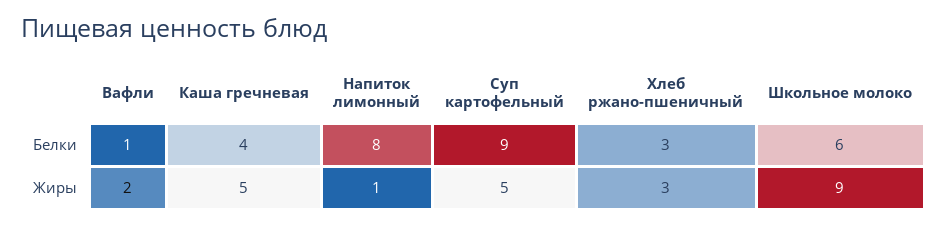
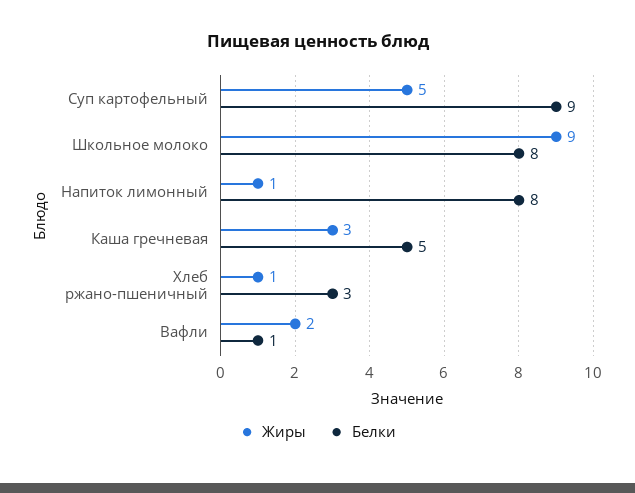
  {
    "Белки": {
      "Вафли": 1,
-     "Каша гречневая": 4,
+     "Каша гречневая": 5,
      "Напиток лимонный": 8,
      "Суп картофельный": 9,
      "Хлеб ржано-пшеничный": 3,
-     "Школьное молоко": 6
+     "Школьное молоко": 8
    },
    "Жиры": {
      "Вафли": 2,
-     "Каша гречневая": 5,
+     "Каша гречневая": 3,
      "Напиток лимонный": 1,
      "Суп картофельный": 5,
-     "Хлеб ржано-пшеничный": 3,
+     "Хлеб ржано-пшеничный": 1,
      "Школьное молоко": 9
    }
  }

